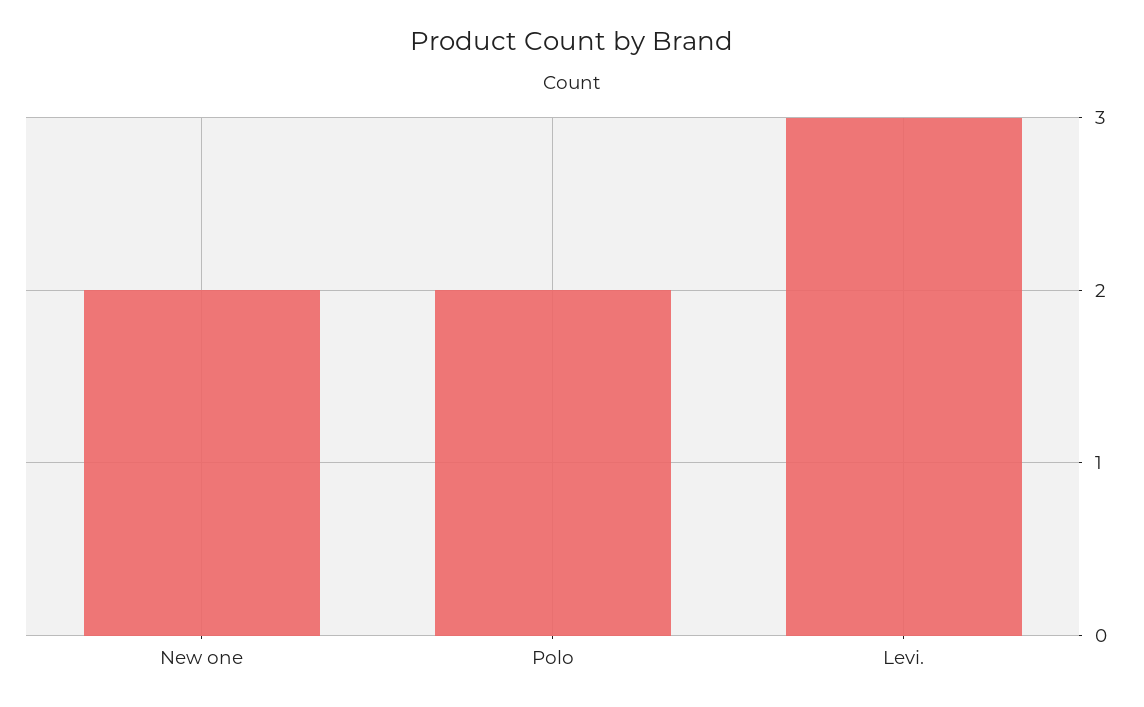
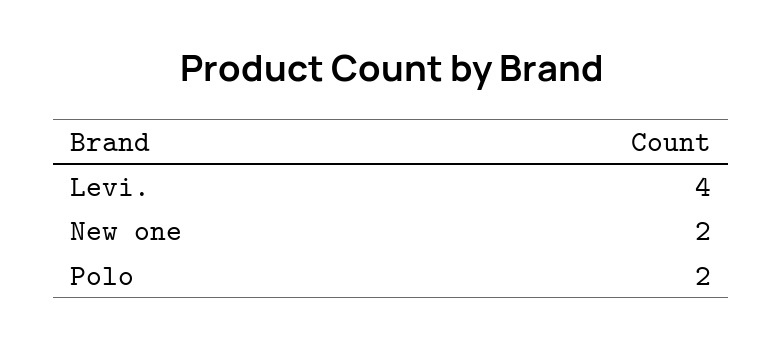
  {
    "New one": 2,
    "Polo": 2,
-   "Levi.": 3
+   "Levi.": 4
  }

